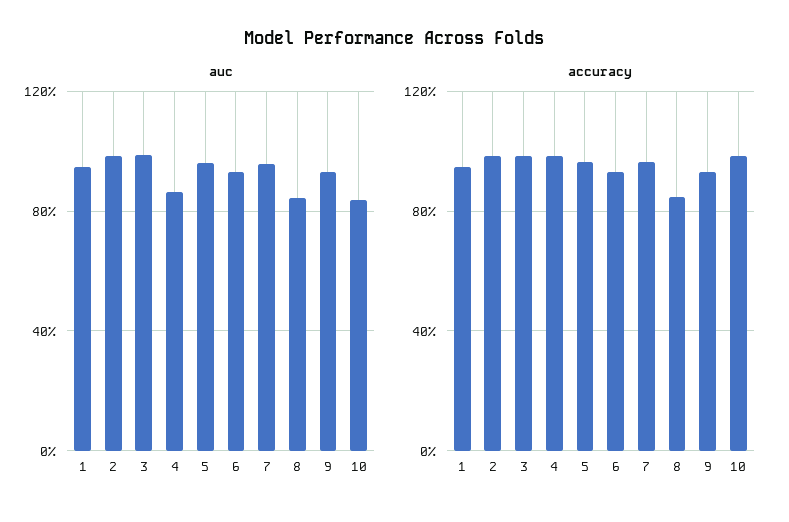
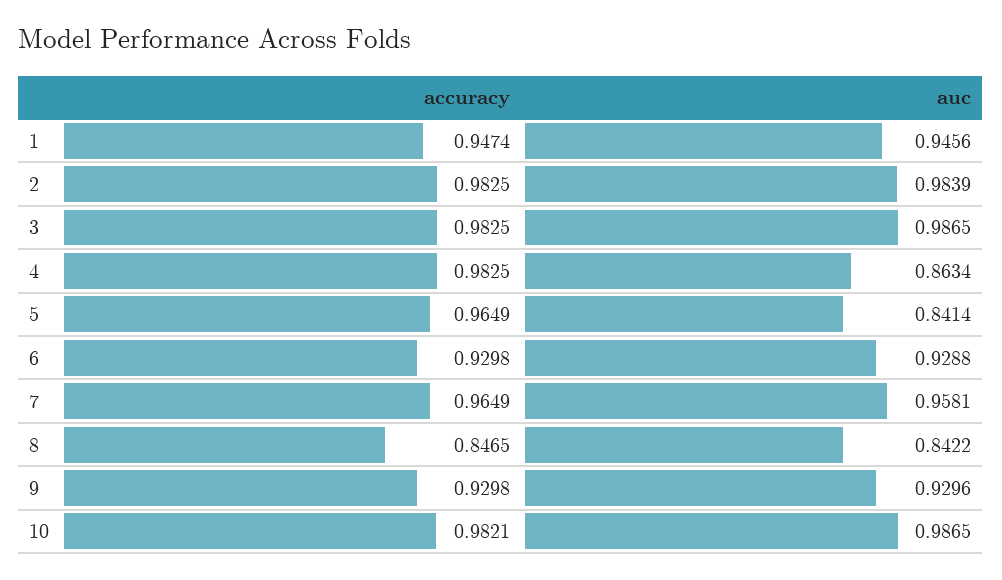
  {
    "auc": {
      "1": 0.9456,
      "2": 0.9839,
      "3": 0.9865,
      "4": 0.8634,
-     "5": 0.95,
+     "5": 0.8414,
      "6": 0.9288,
      "7": 0.9581,
      "8": 0.8422,
      "9": 0.9296,
-     "10": 0.85
+     "10": 0.9865
    },
    "accuracy": {
      "1": 0.9474,
      "2": 0.9825,
      "3": 0.9825,
      "4": 0.9825,
      "5": 0.9649,
      "6": 0.9298,
      "7": 0.9649,
      "8": 0.8465,
      "9": 0.9298,
      "10": 0.9821
    }
  }

